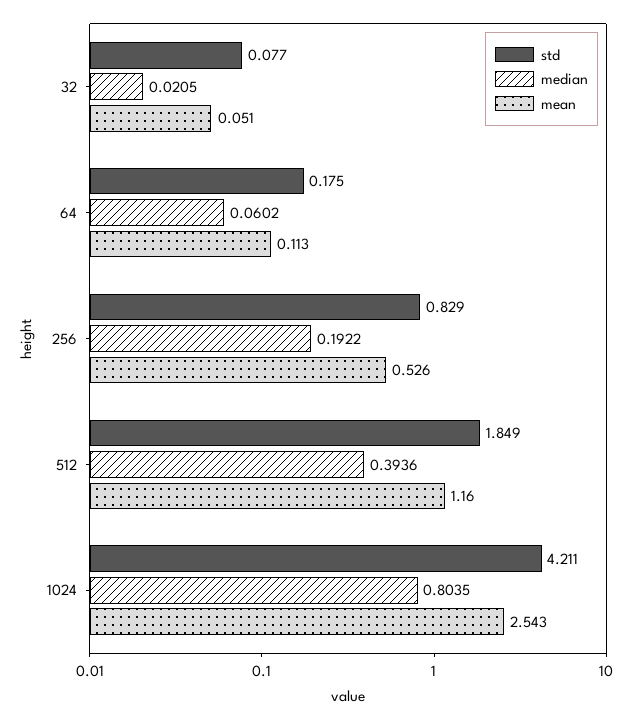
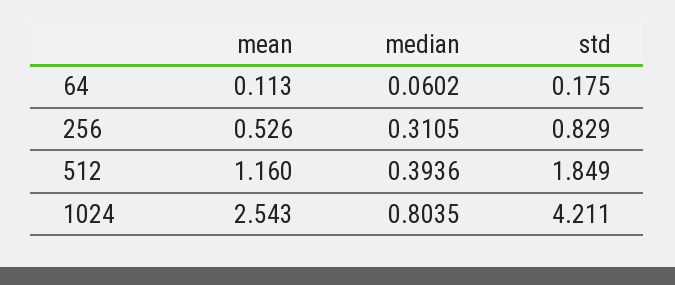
  {
    "std": {
-     "32": 0.077,
      "64": 0.175,
      "256": 0.829,
      "512": 1.849,
      "1024": 4.211
    },
    "median": {
-     "32": 0.0205,
      "64": 0.0602,
-     "256": 0.1922,
+     "256": 0.3105,
      "512": 0.3936,
      "1024": 0.8035
    },
    "mean": {
-     "32": 0.051,
      "64": 0.113,
      "256": 0.526,
      "512": 1.16,
      "1024": 2.543
    }
  }

